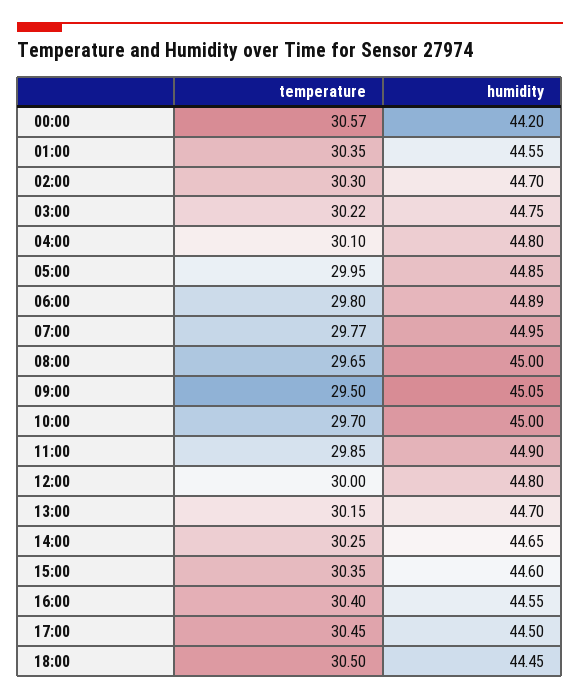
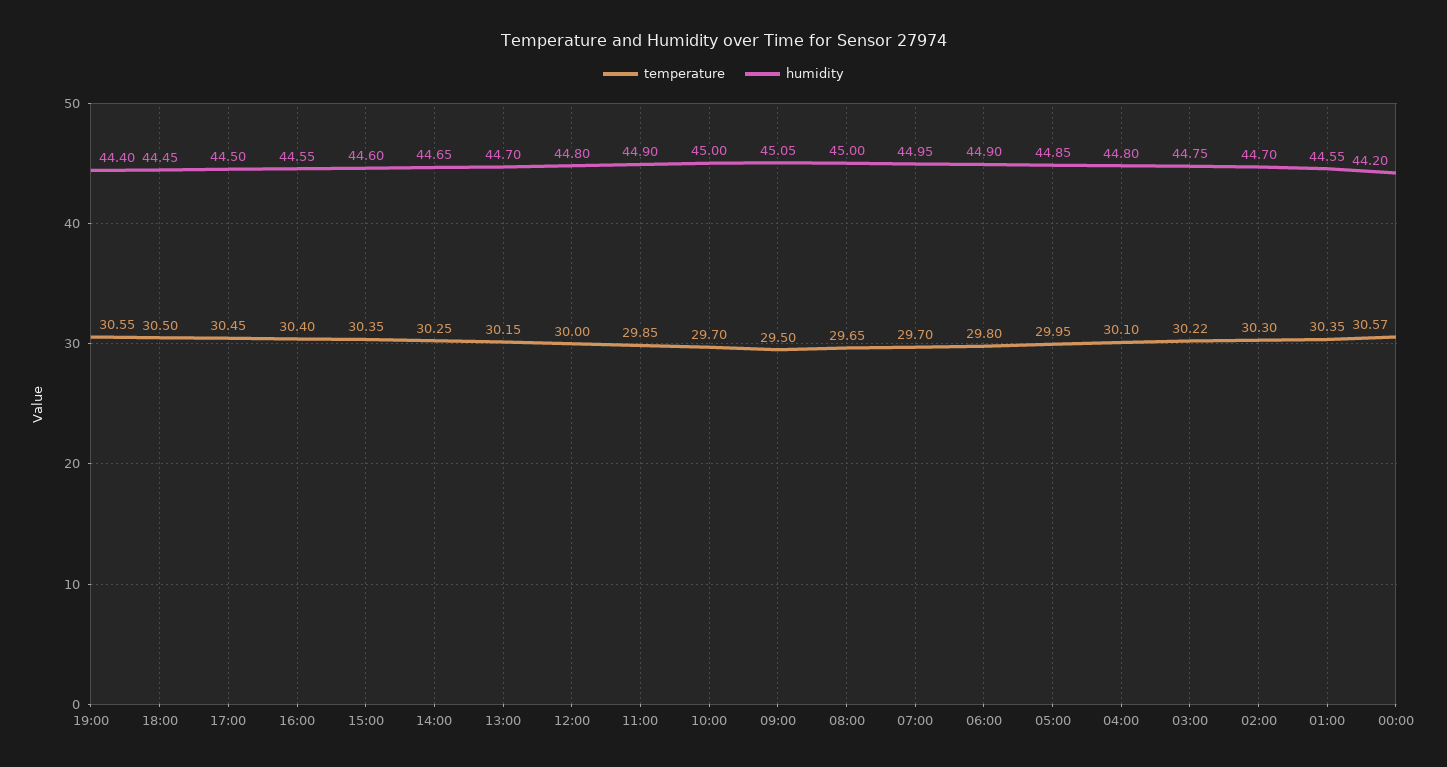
  {
    "temperature": {
      "00:00": 30.57,
      "01:00": 30.35,
      "02:00": 30.3,
      "03:00": 30.22,
      "04:00": 30.1,
      "05:00": 29.95,
      "06:00": 29.8,
-     "07:00": 29.77,
+     "07:00": 29.7,
      "08:00": 29.65,
      "09:00": 29.5,
      "10:00": 29.7,
      "11:00": 29.85,
      "12:00": 30,
      "13:00": 30.15,
      "14:00": 30.25,
      "15:00": 30.35,
      "16:00": 30.4,
      "17:00": 30.45,
-     "18:00": 30.5
+     "18:00": 30.5,
+     "19:00": 30.55
    },
    "humidity": {
      "00:00": 44.2,
      "01:00": 44.55,
      "02:00": 44.7,
      "03:00": 44.75,
      "04:00": 44.8,
      "05:00": 44.85,
-     "06:00": 44.89,
+     "06:00": 44.9,
      "07:00": 44.95,
      "08:00": 45,
      "09:00": 45.05,
      "10:00": 45,
      "11:00": 44.9,
      "12:00": 44.8,
      "13:00": 44.7,
      "14:00": 44.65,
      "15:00": 44.6,
      "16:00": 44.55,
      "17:00": 44.5,
-     "18:00": 44.45
+     "18:00": 44.45,
+     "19:00": 44.4
    }
  }

